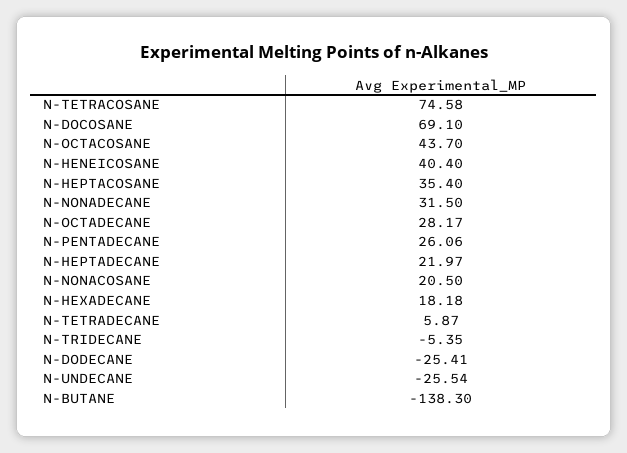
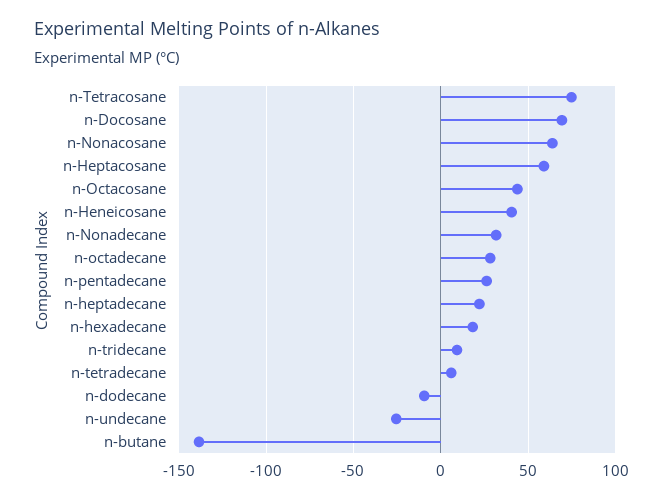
  {
    "N-TETRACOSANE": 74.58,
    "N-DOCOSANE": 69.1,
    "N-OCTACOSANE": 43.7,
    "N-HENEICOSANE": 40.4,
-   "N-HEPTACOSANE": 35.4,
+   "N-HEPTACOSANE": 60,
    "N-NONADECANE": 31.5,
    "N-OCTADECANE": 28.17,
    "N-PENTADECANE": 26.06,
    "N-HEPTADECANE": 21.97,
-   "N-NONACOSANE": 20.5,
+   "N-NONACOSANE": 65,
    "N-HEXADECANE": 18.18,
    "N-TETRADECANE": 5.87,
-   "N-TRIDECANE": -5.35,
+   "N-TRIDECANE": 10,
-   "N-DODECANE": -25.41,
+   "N-DODECANE": -10,
    "N-UNDECANE": -25.54,
    "N-BUTANE": -138.3
  }

